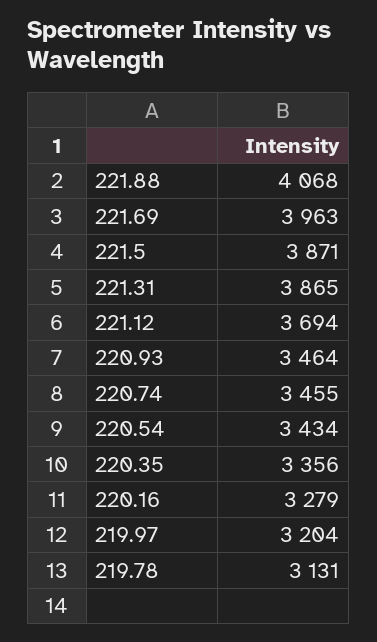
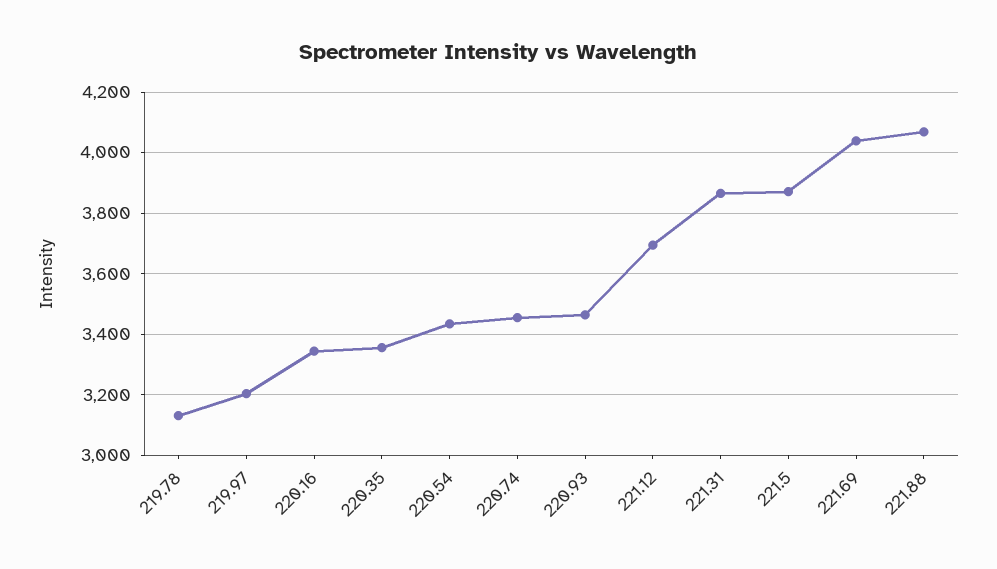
  {
    "221.88": 4068,
-   "221.69": 3963,
+   "221.69": 4040,
    "221.5": 3871,
    "221.31": 3865,
    "221.12": 3694,
    "220.93": 3464,
    "220.74": 3455,
    "220.54": 3434,
    "220.35": 3356,
-   "220.16": 3279,
+   "220.16": 3340,
    "219.97": 3204,
    "219.78": 3131
  }

